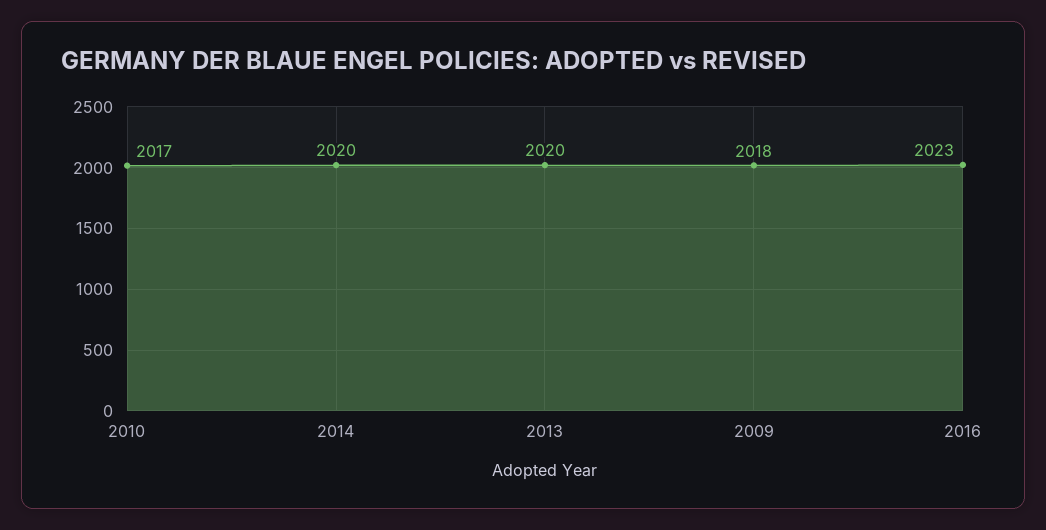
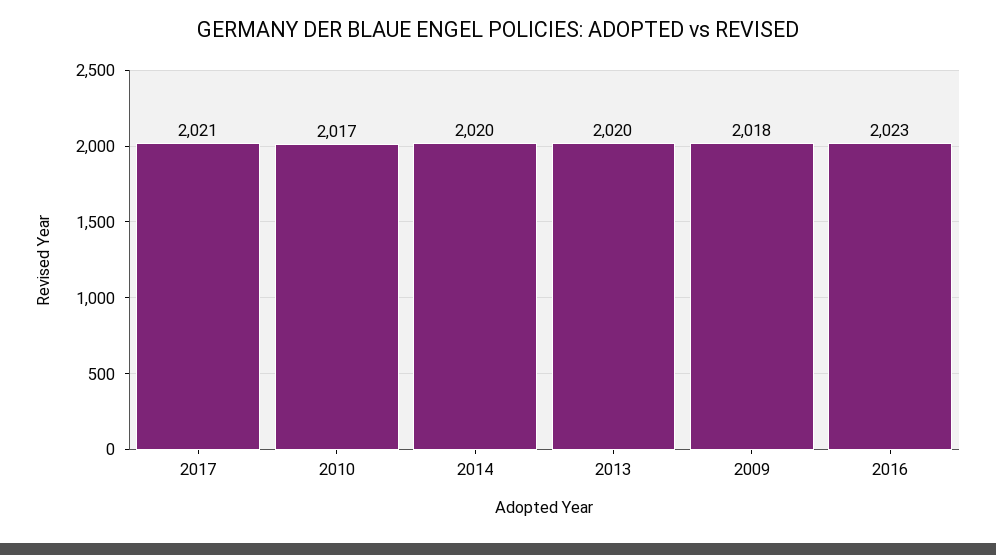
  {
    "2010": 2017,
    "2014": 2020,
    "2013": 2020,
    "2009": 2018,
-   "2016": 2023
+   "2016": 2023,
+   "2017": 2021
  }

